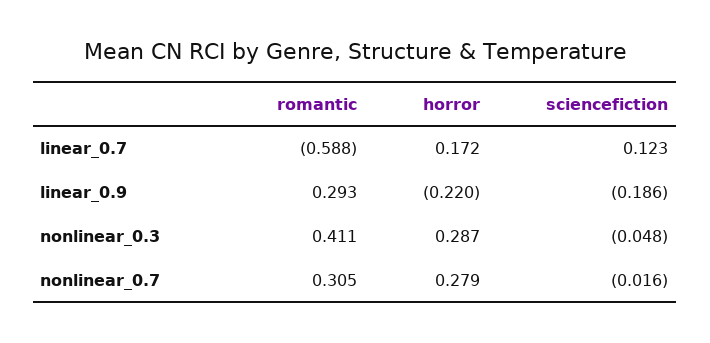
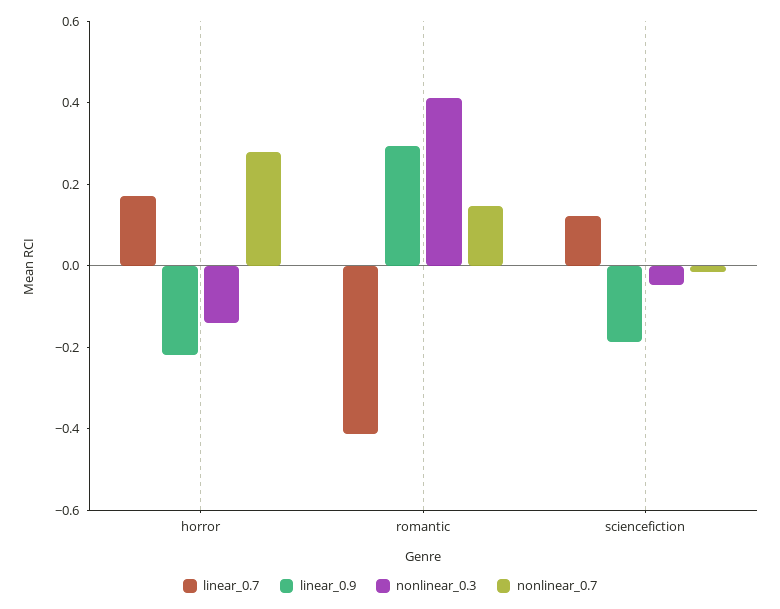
  {
    "linear_0.7": {
-     "romantic": -0.588,
+     "romantic": -0.4,
      "horror": 0.172,
      "sciencefiction": 0.123
    },
    "linear_0.9": {
      "romantic": 0.293,
      "horror": -0.22,
      "sciencefiction": -0.186
    },
    "nonlinear_0.3": {
      "romantic": 0.411,
-     "horror": 0.287,
+     "horror": -0.15,
      "sciencefiction": -0.048
    },
    "nonlinear_0.7": {
-     "romantic": 0.305,
+     "romantic": 0.15,
      "horror": 0.279,
      "sciencefiction": -0.016
    }
  }

